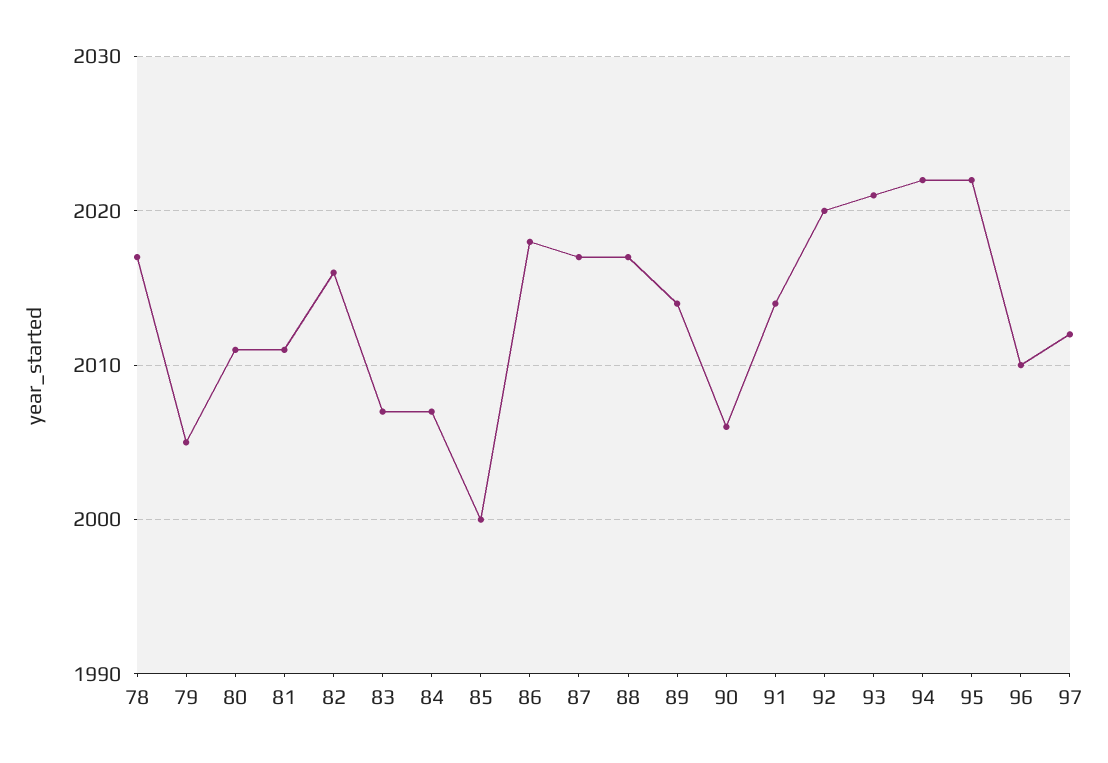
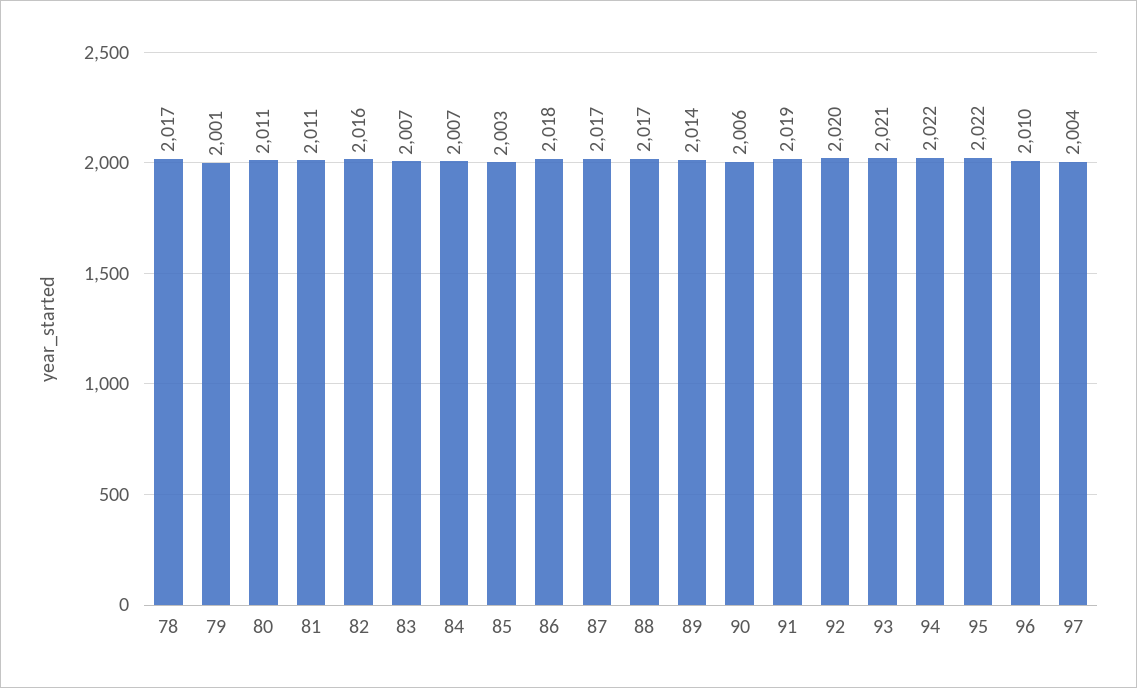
  {
    "78": 2017,
-   "79": 2005,
+   "79": 2001,
    "80": 2011,
    "81": 2011,
    "82": 2016,
    "83": 2007,
    "84": 2007,
-   "85": 2000,
+   "85": 2003,
    "86": 2018,
    "87": 2017,
    "88": 2017,
    "89": 2014,
    "90": 2006,
-   "91": 2014,
+   "91": 2019,
    "92": 2020,
    "93": 2021,
    "94": 2022,
    "95": 2022,
    "96": 2010,
-   "97": 2012
+   "97": 2004
  }

